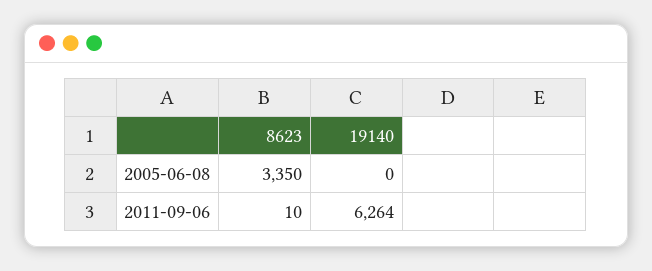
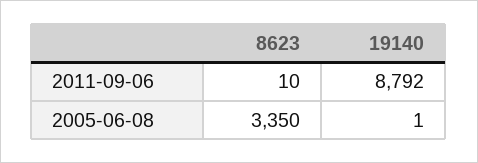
  {
    "8623": {
      "2005-06-08": 3350,
      "2011-09-06": 10
    },
    "19140": {
-     "2005-06-08": 0,
+     "2005-06-08": 1,
-     "2011-09-06": 6264
+     "2011-09-06": 8792
    }
  }

